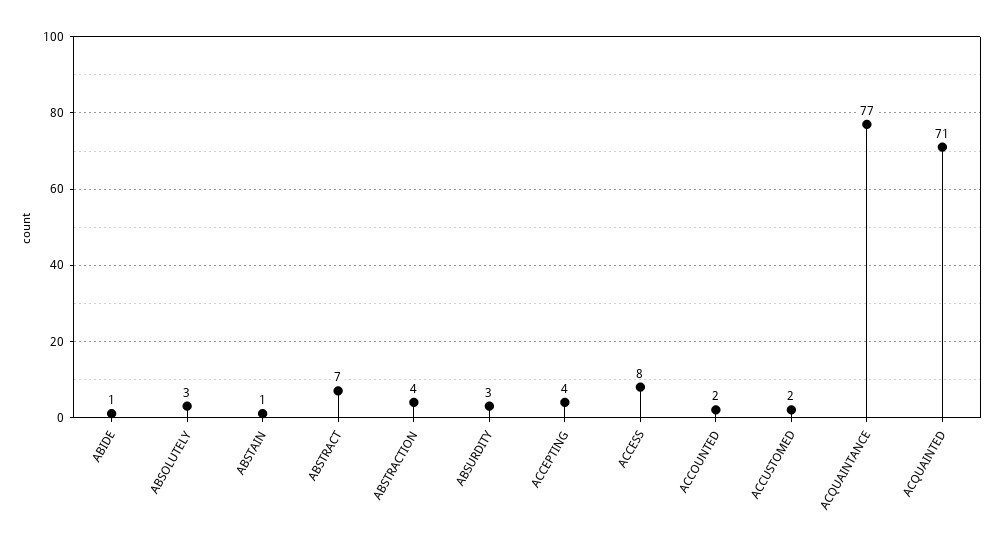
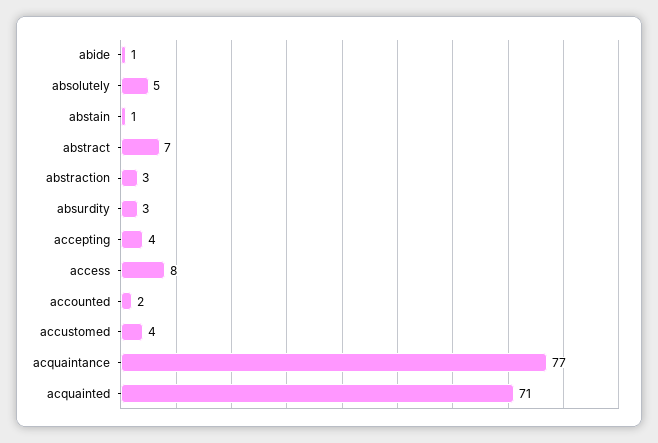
  {
    "ABIDE": 1,
-   "ABSOLUTELY": 3,
+   "ABSOLUTELY": 5,
    "ABSTAIN": 1,
    "ABSTRACT": 7,
-   "ABSTRACTION": 4,
+   "ABSTRACTION": 3,
    "ABSURDITY": 3,
    "ACCEPTING": 4,
    "ACCESS": 8,
    "ACCOUNTED": 2,
-   "ACCUSTOMED": 2,
+   "ACCUSTOMED": 4,
    "ACQUAINTANCE": 77,
    "ACQUAINTED": 71
  }

